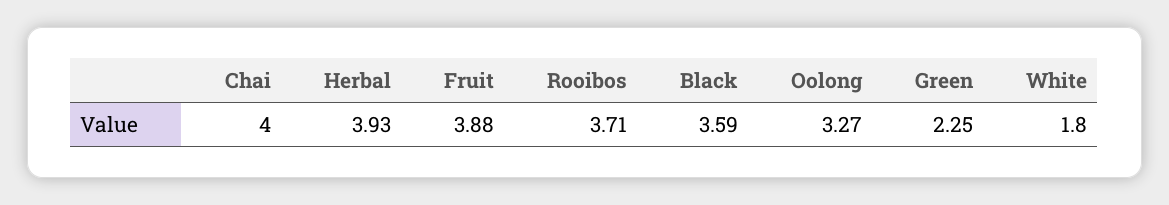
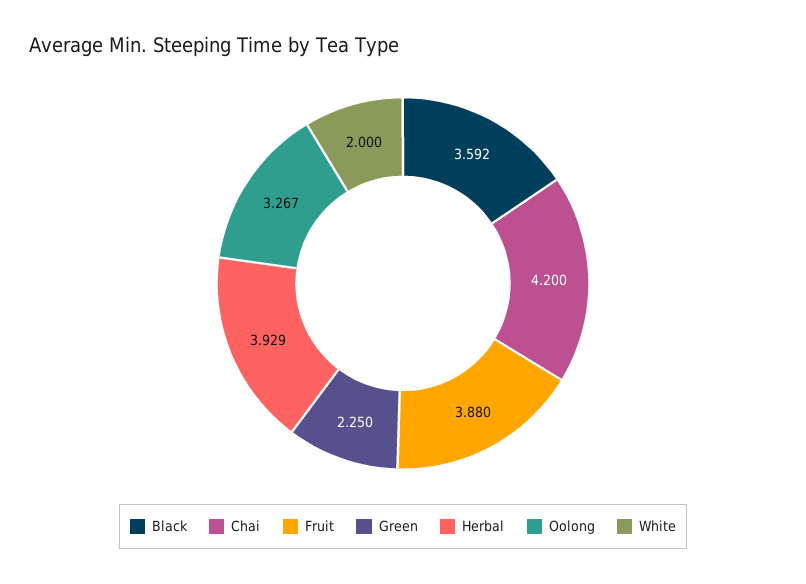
  {
-   "Chai": 4,
+   "Chai": 4.2,
    "Herbal": 3.929,
    "Fruit": 3.88,
-   "Rooibos": 3.71,
    "Black": 3.592,
    "Oolong": 3.267,
    "Green": 2.25,
-   "White": 1.8
+   "White": 2
  }

